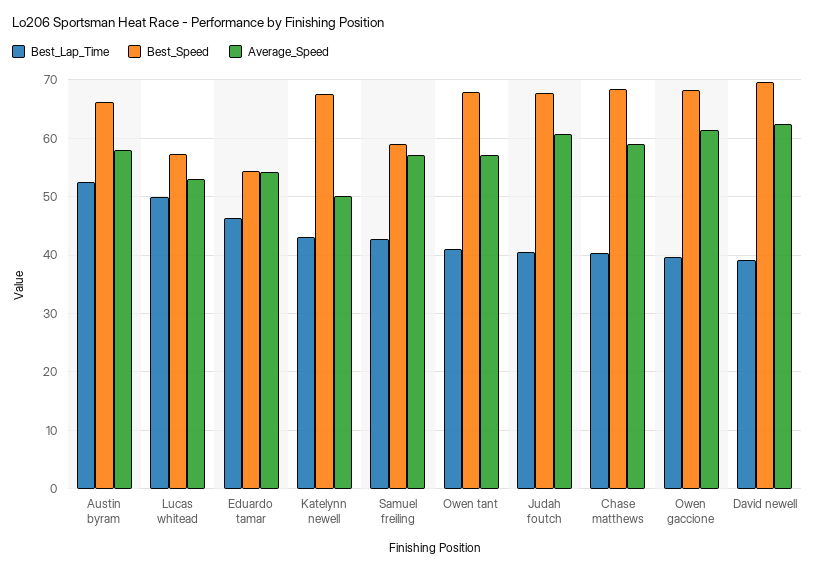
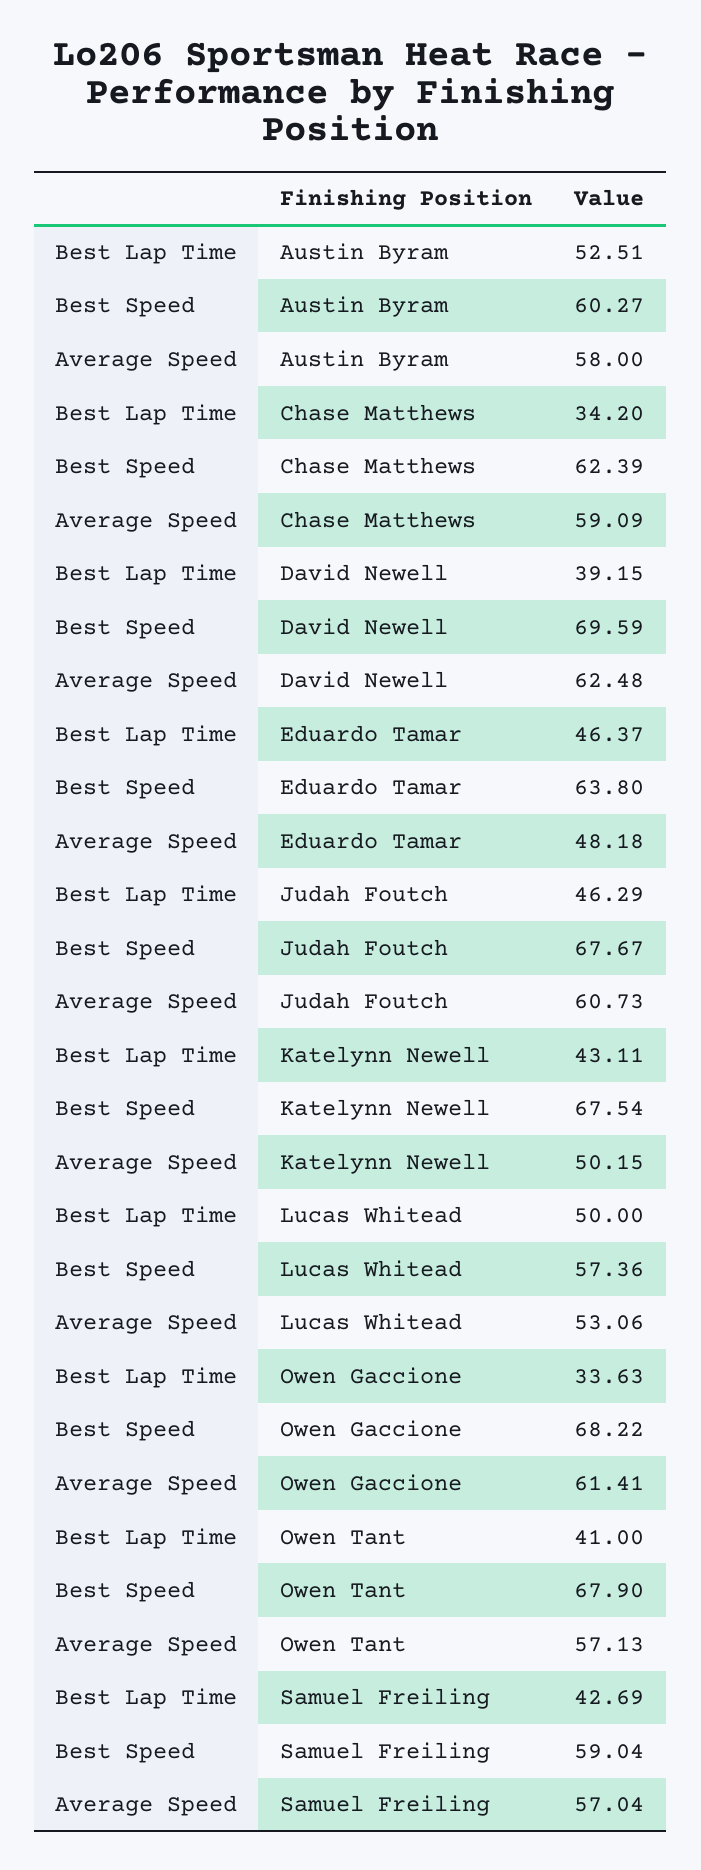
  {
    "Best_Lap_Time": {
      "Austin byram": 52.51,
      "Lucas whitead": 50,
      "Eduardo tamar": 46.37,
      "Katelynn newell": 43.11,
      "Samuel freiling": 42.69,
      "Owen tant": 41,
-     "Judah foutch": 40,
+     "Judah foutch": 46.29,
-     "Chase matthews": 40,
+     "Chase matthews": 34.2,
-     "Owen gaccione": 40,
+     "Owen gaccione": 33.63,
      "David newell": 39.15
    },
    "Best_Speed": {
-     "Austin byram": 66,
+     "Austin byram": 60.27,
      "Lucas whitead": 57.36,
-     "Eduardo tamar": 54,
+     "Eduardo tamar": 63.8,
      "Katelynn newell": 67.54,
      "Samuel freiling": 59.04,
      "Owen tant": 67.9,
      "Judah foutch": 67.67,
-     "Chase matthews": 68,
+     "Chase matthews": 62.39,
      "Owen gaccione": 68.22,
      "David newell": 69.59
    },
    "Average_Speed": {
      "Austin byram": 58,
      "Lucas whitead": 53.06,
-     "Eduardo tamar": 54,
+     "Eduardo tamar": 48.18,
      "Katelynn newell": 50.15,
      "Samuel freiling": 57.04,
      "Owen tant": 57.13,
      "Judah foutch": 60.73,
      "Chase matthews": 59.09,
      "Owen gaccione": 61.41,
      "David newell": 62.48
    }
  }

